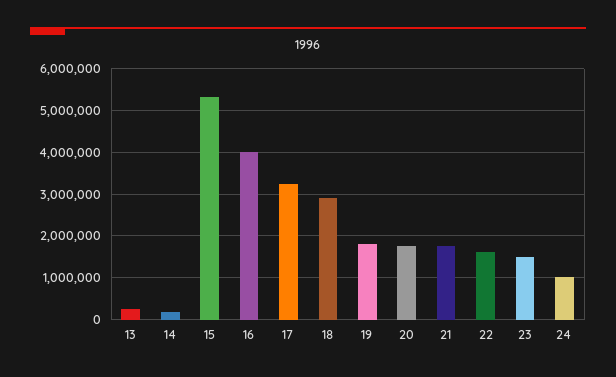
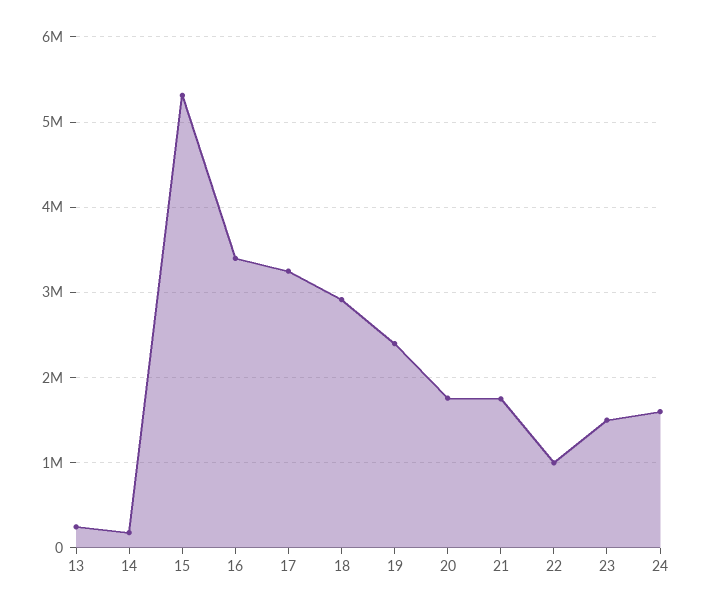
  {
    "13": 200000,
    "14": 200000,
    "15": 5300000,
-   "16": 4000000,
+   "16": 3400000,
    "17": 3300000,
    "18": 2900000,
-   "19": 1800000,
+   "19": 2400000,
    "20": 1800000,
    "21": 1800000,
-   "22": 1600000,
+   "22": 1000000,
    "23": 1500000,
-   "24": 1000000
+   "24": 1600000
  }

